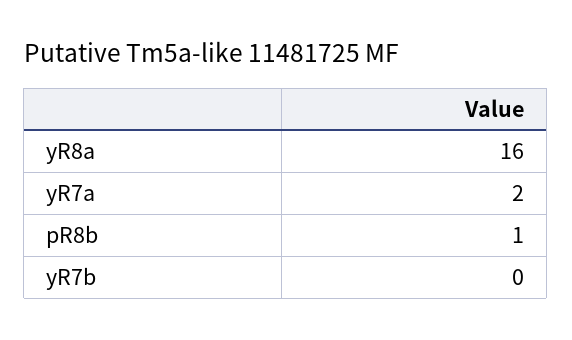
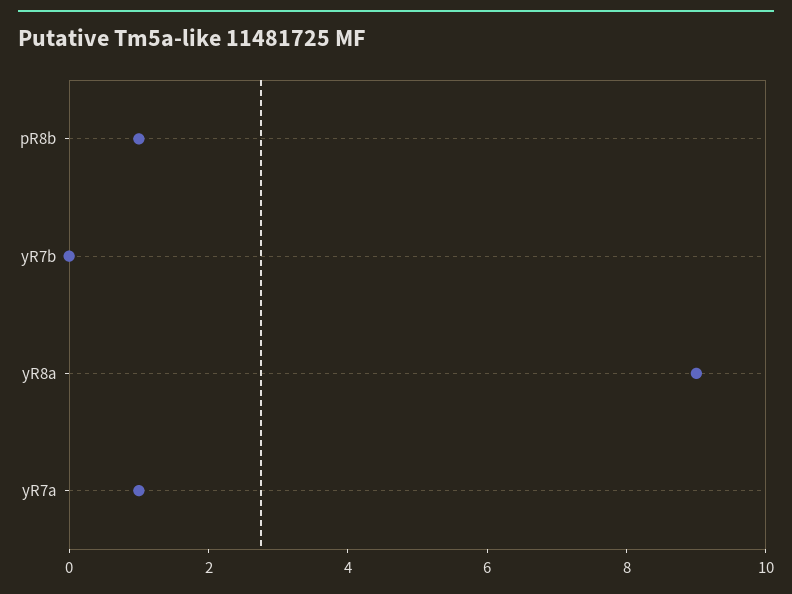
  {
-   "yR8a": 16,
+   "yR8a": 9,
-   "yR7a": 2,
+   "yR7a": 1,
    "pR8b": 1,
    "yR7b": 0
  }

